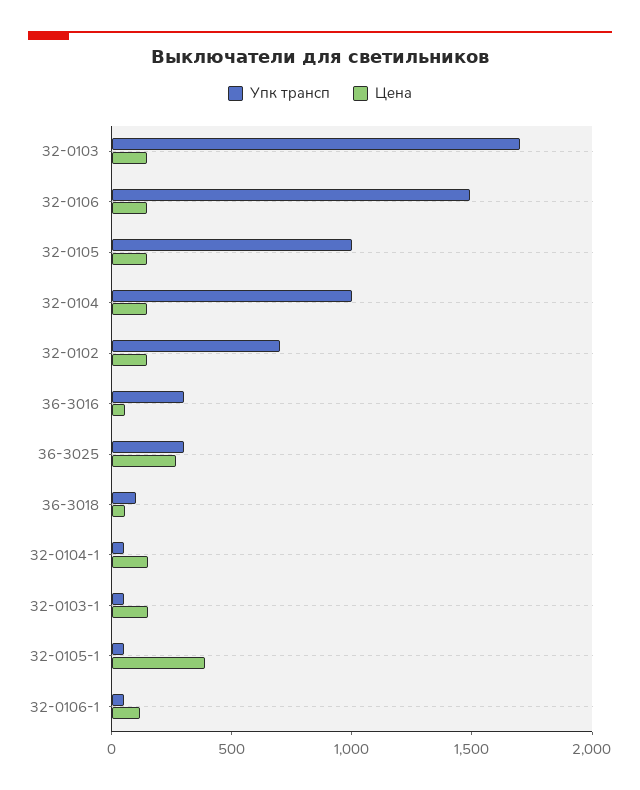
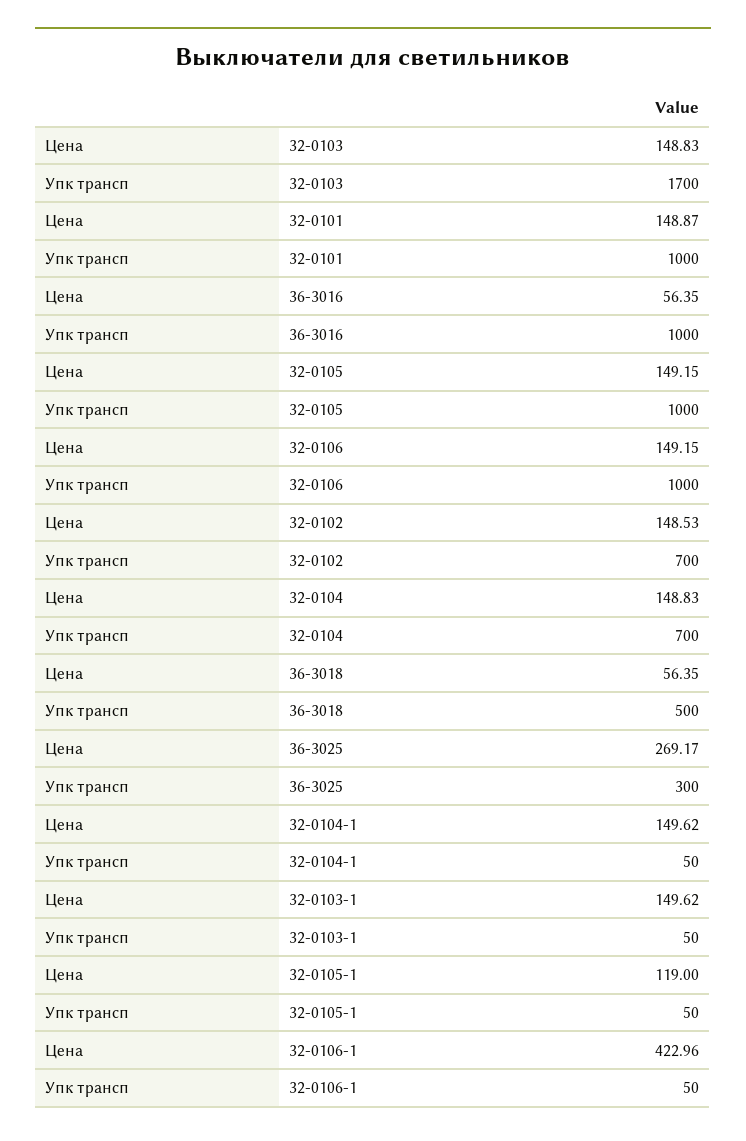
  {
    "Упк трансп": {
      "32-0103": 1700,
-     "32-0106": 1500,
+     "32-0106": 1000,
      "32-0105": 1000,
-     "32-0104": 1000,
+     "32-0104": 700,
      "32-0102": 700,
-     "36-3016": 300,
+     "36-3016": 1000,
      "36-3025": 300,
-     "36-3018": 100,
+     "36-3018": 500,
      "32-0104-1": 50,
      "32-0103-1": 50,
      "32-0105-1": 50,
-     "32-0106-1": 50
+     "32-0106-1": 50,
+     "32-0101": 1000
    },
    "Цена": {
      "32-0103": 148.83,
      "32-0106": 149.15,
      "32-0105": 149.15,
      "32-0104": 148.83,
      "32-0102": 148.53,
      "36-3016": 56.35,
      "36-3025": 269.17,
      "36-3018": 56.35,
      "32-0104-1": 149.62,
      "32-0103-1": 149.62,
-     "32-0105-1": 400,
+     "32-0105-1": 119,
-     "32-0106-1": 100
+     "32-0106-1": 422.96,
+     "32-0101": 148.87
    }
  }

